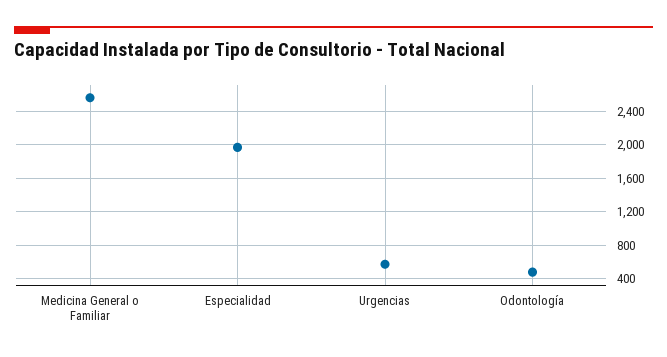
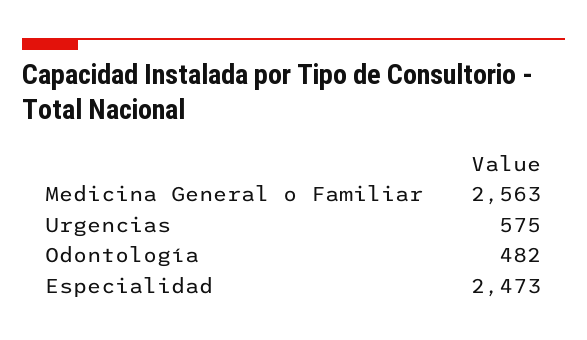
  {
    "Medicina General o Familiar": 2563,
-   "Especialidad": 2000,
+   "Especialidad": 2473,
    "Urgencias": 575,
    "Odontología": 482
  }

